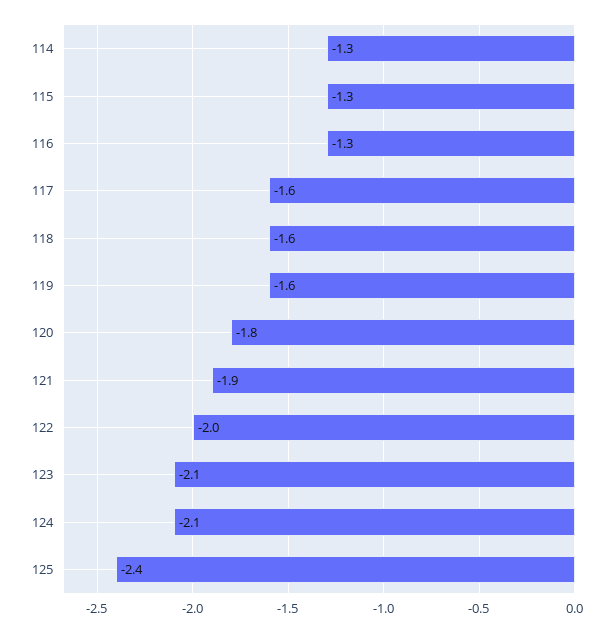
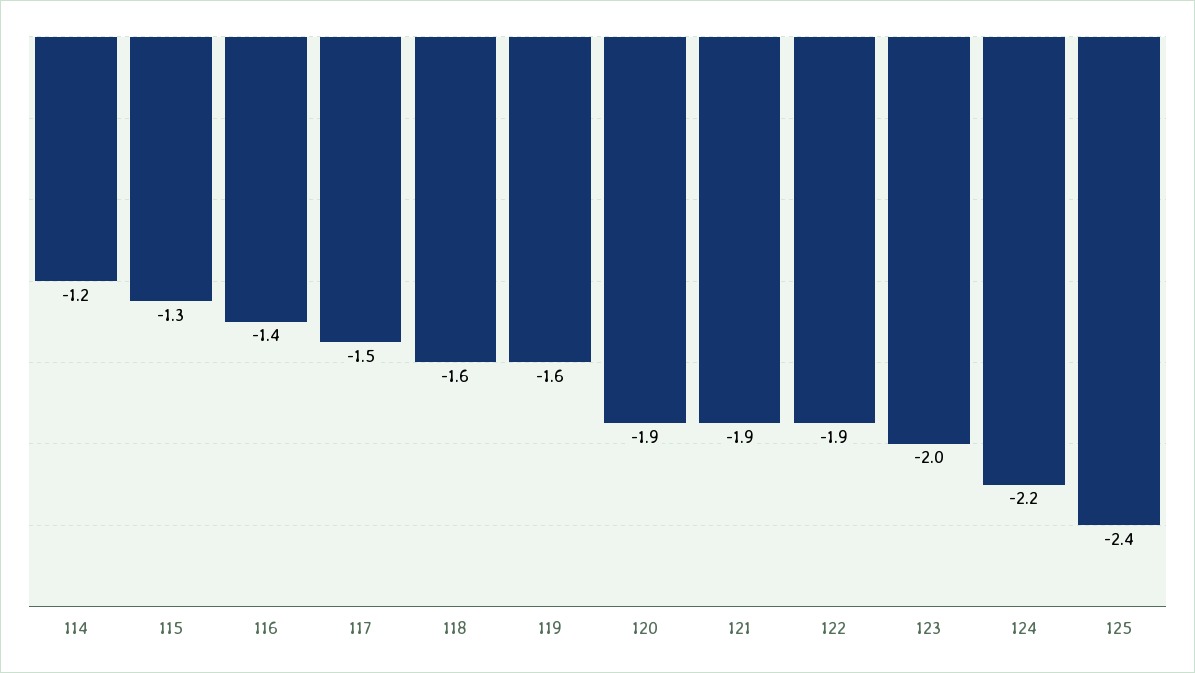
  {
-   "114": -1.3,
+   "114": -1.2,
    "115": -1.3,
-   "116": -1.3,
+   "116": -1.4,
-   "117": -1.6,
+   "117": -1.5,
    "118": -1.6,
    "119": -1.6,
-   "120": -1.8,
+   "120": -1.9,
    "121": -1.9,
-   "122": -2,
+   "122": -1.9,
-   "123": -2.1,
+   "123": -2,
-   "124": -2.1,
+   "124": -2.2,
    "125": -2.4
  }

